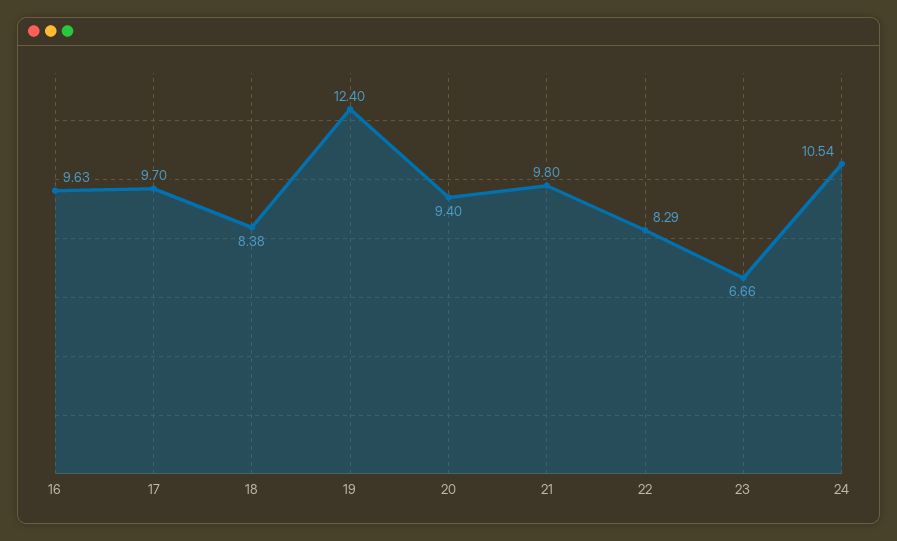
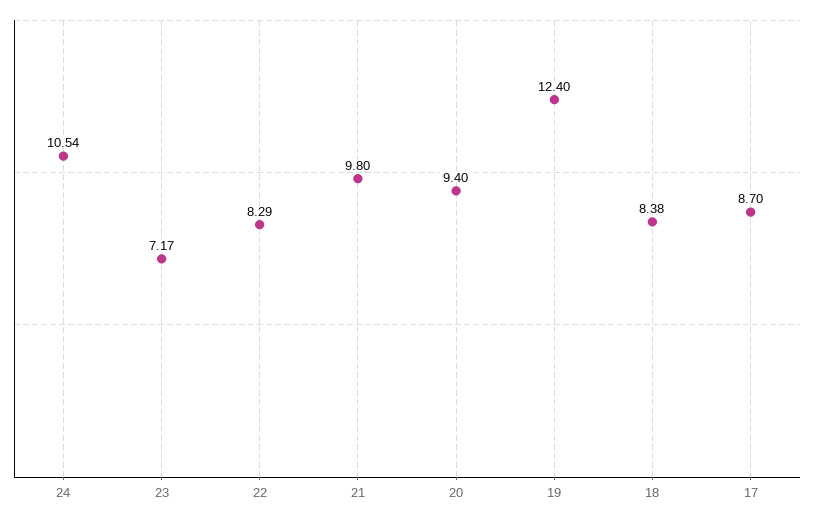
  {
-   "16": 9.63,
-   "17": 9.7,
+   "17": 8.7,
    "18": 8.38,
    "19": 12.4,
    "20": 9.4,
    "21": 9.8,
    "22": 8.29,
-   "23": 6.66,
+   "23": 7.17,
    "24": 10.54
  }

